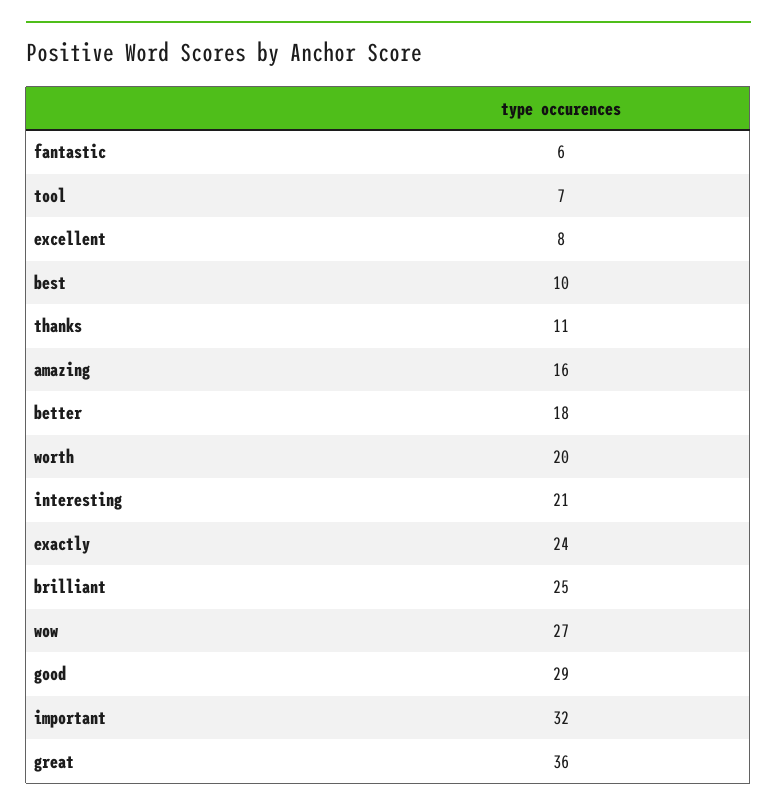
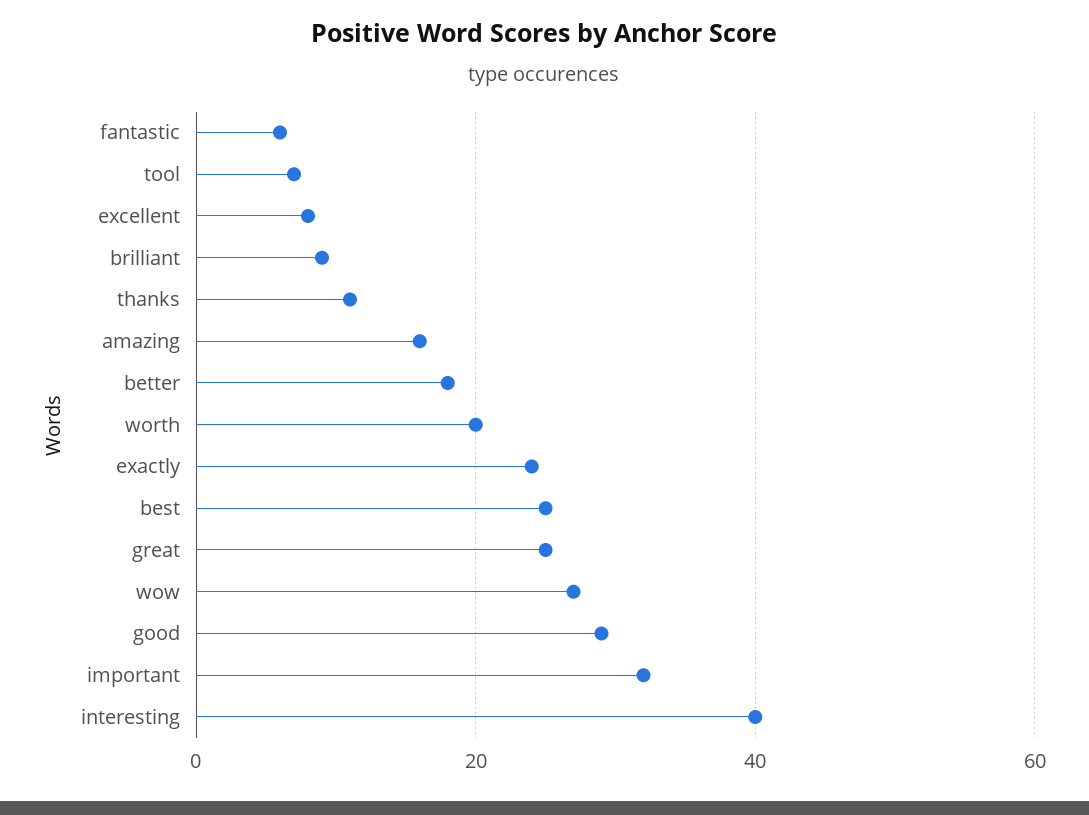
  {
    "fantastic": 6,
    "tool": 7,
    "excellent": 8,
-   "best": 10,
+   "best": 25,
    "thanks": 11,
    "amazing": 16,
    "better": 18,
    "worth": 20,
-   "interesting": 21,
+   "interesting": 40,
    "exactly": 24,
-   "brilliant": 25,
+   "brilliant": 10,
    "wow": 27,
    "good": 29,
    "important": 32,
-   "great": 36
+   "great": 25
  }

